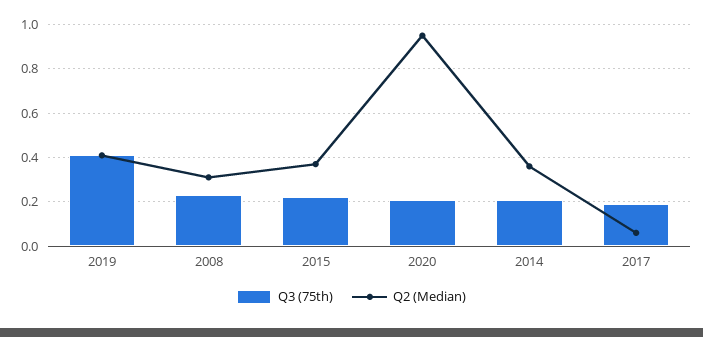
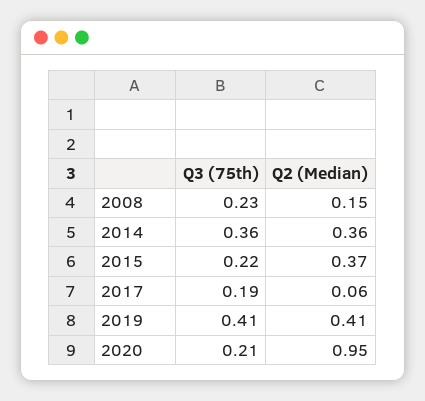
  {
    "Q3 (75th)": {
      "2019": 0.41,
      "2008": 0.23,
      "2015": 0.22,
      "2020": 0.21,
-     "2014": 0.2,
+     "2014": 0.36,
      "2017": 0.19
    },
    "Q2 (Median)": {
      "2019": 0.41,
-     "2008": 0.3,
+     "2008": 0.15,
      "2015": 0.37,
      "2020": 0.95,
      "2014": 0.36,
      "2017": 0.06
    }
  }

